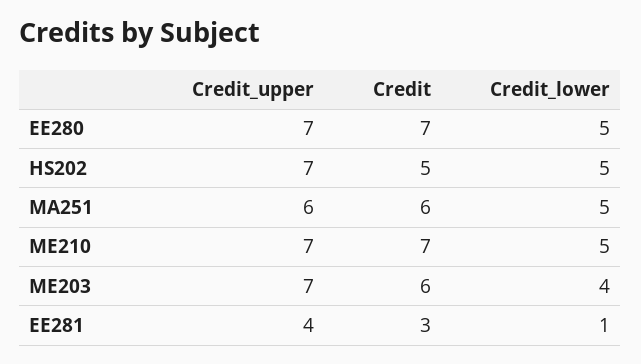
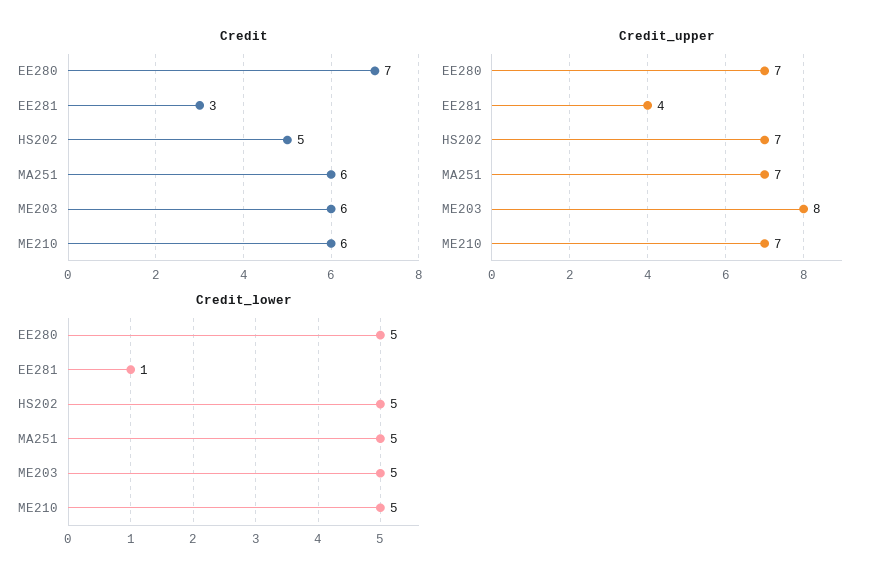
  {
    "Credit_upper": {
      "EE280": 7,
      "HS202": 7,
-     "MA251": 6,
+     "MA251": 7,
      "ME210": 7,
-     "ME203": 7,
+     "ME203": 8,
      "EE281": 4
    },
    "Credit": {
      "EE280": 7,
      "HS202": 5,
      "MA251": 6,
-     "ME210": 7,
+     "ME210": 6,
      "ME203": 6,
      "EE281": 3
    },
    "Credit_lower": {
      "EE280": 5,
      "HS202": 5,
      "MA251": 5,
      "ME210": 5,
-     "ME203": 4,
+     "ME203": 5,
      "EE281": 1
    }
  }

